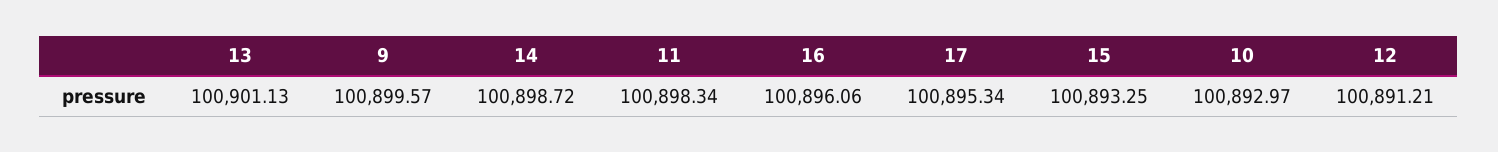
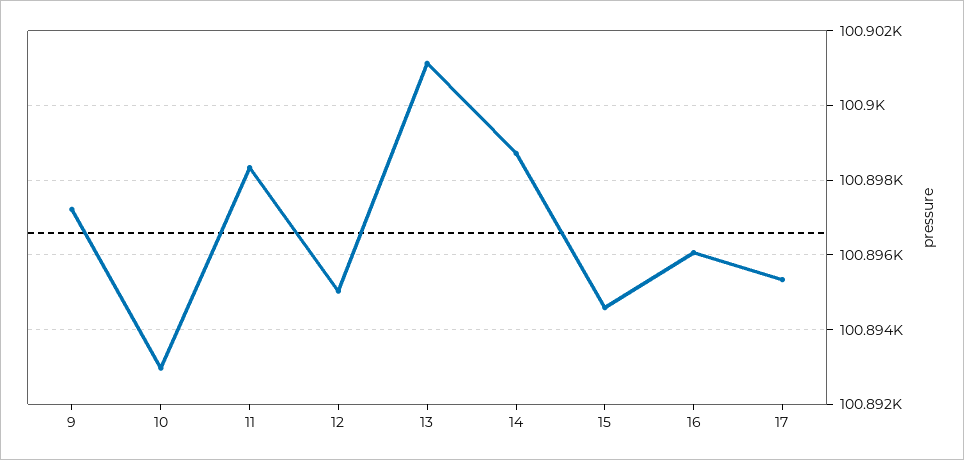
  {
    "13": 100901.13,
-   "9": 100899.57,
+   "9": 100897.2,
    "14": 100898.72,
    "11": 100898.34,
    "16": 100896.06,
    "17": 100895.34,
-   "15": 100893.25,
+   "15": 100894.6,
    "10": 100892.97,
-   "12": 100891.21
+   "12": 100895
  }

